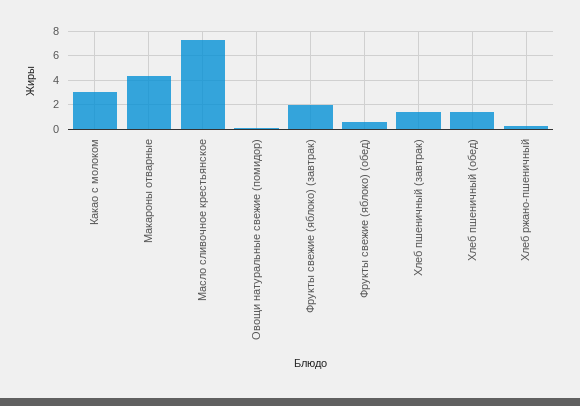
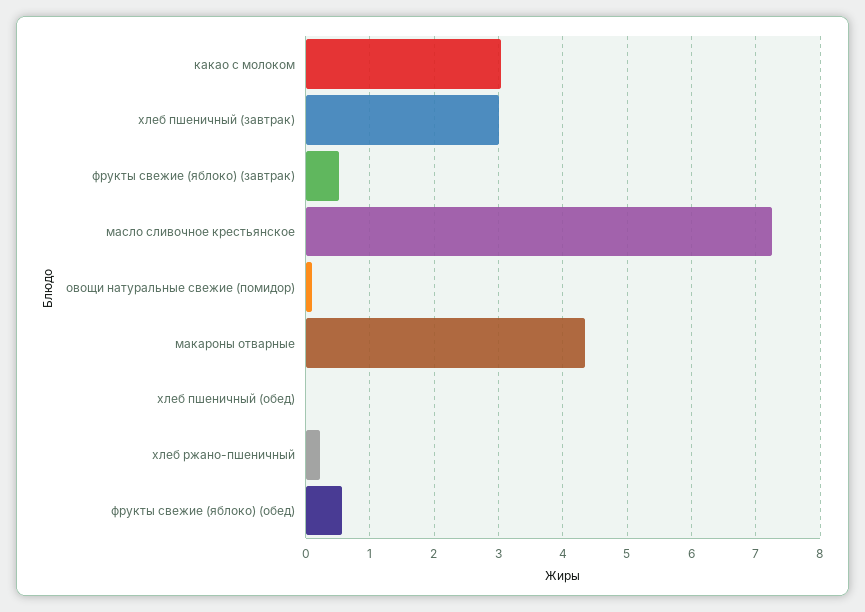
  {
    "Какао с молоком": 3,
    "Макароны отварные": 4.3,
    "Масло сливочное крестьянское": 7.3,
    "Овощи натуральные свежие (помидор)": 0.1,
-   "Фрукты свежие (яблоко) (завтрак)": 2,
+   "Фрукты свежие (яблоко) (завтрак)": 0.5,
    "Фрукты свежие (яблоко) (обед)": 0.6,
-   "Хлеб пшеничный (завтрак)": 1.5,
+   "Хлеб пшеничный (завтрак)": 3,
-   "Хлеб пшеничный (обед)": 1.5,
+   "Хлеб пшеничный (обед)": 0,
    "Хлеб ржано-пшеничный": 0.2
  }

